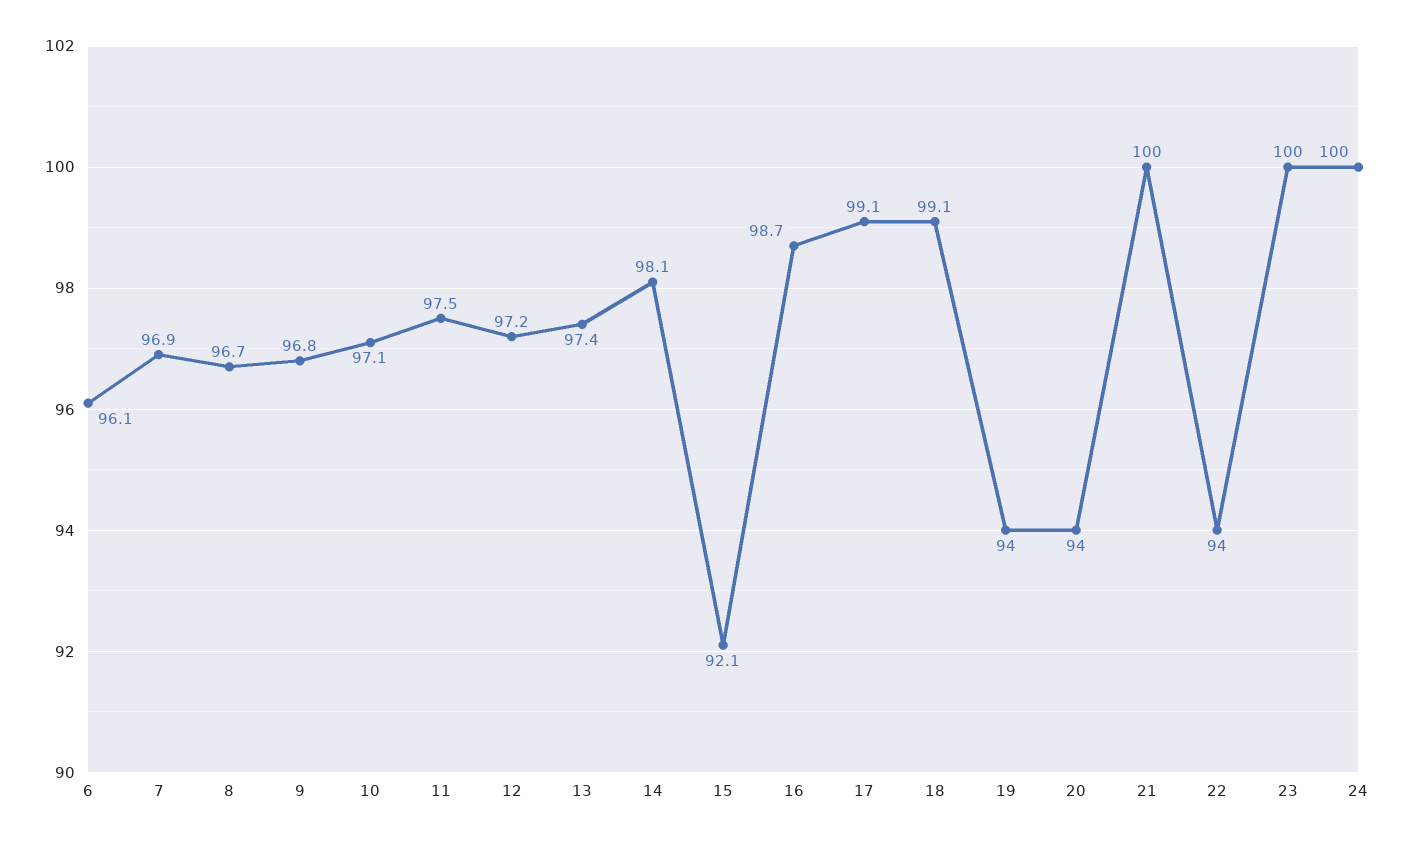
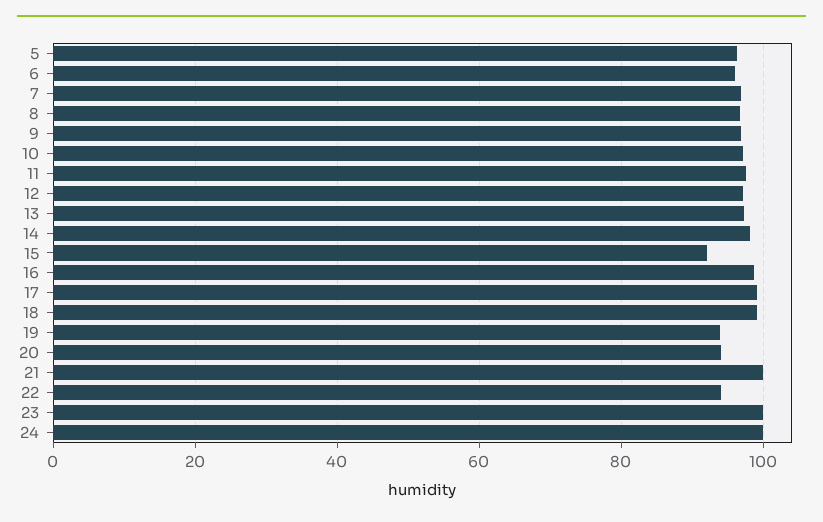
  {
    "6": 96.1,
    "7": 96.9,
    "8": 96.7,
    "9": 96.8,
    "10": 97.1,
    "11": 97.5,
    "12": 97.2,
    "13": 97.4,
    "14": 98.1,
    "15": 92.1,
    "16": 98.7,
    "17": 99.1,
    "18": 99.1,
    "19": 94,
    "20": 94,
    "21": 100,
    "22": 94,
    "23": 100,
-   "24": 100
+   "24": 100,
+   "5": 96
  }

